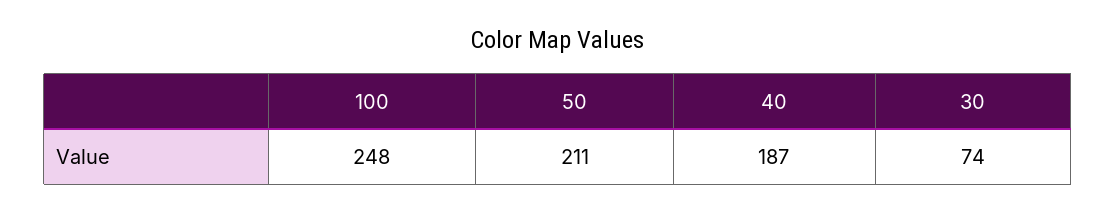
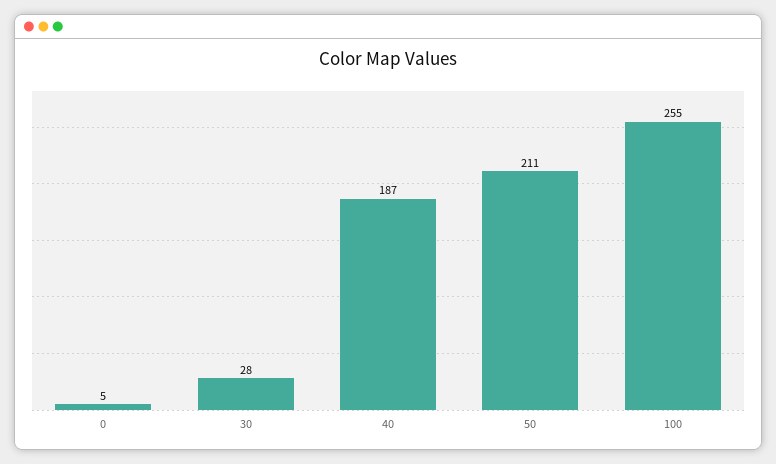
  {
-   "100": 248,
+   "100": 255,
    "50": 211,
    "40": 187,
-   "30": 74
+   "30": 28,
+   "0": 5
  }

